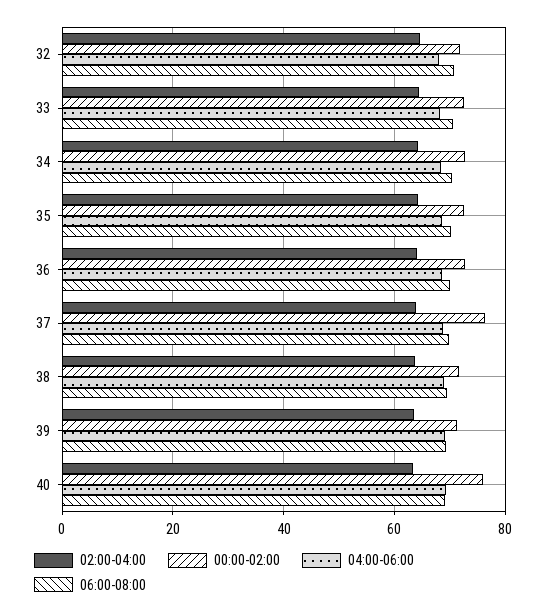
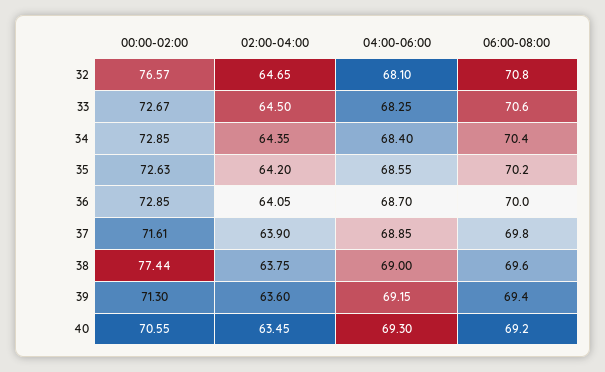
  {
    "02:00-04:00": {
      "32": 64.65,
      "33": 64.5,
      "34": 64.35,
      "35": 64.2,
      "36": 64.05,
      "37": 63.9,
      "38": 63.75,
      "39": 63.6,
      "40": 63.45
    },
    "00:00-02:00": {
-     "32": 72,
+     "32": 76.57,
      "33": 72.67,
      "34": 72.85,
      "35": 72.63,
      "36": 72.85,
-     "37": 76,
+     "37": 71.61,
-     "38": 72,
+     "38": 77.44,
      "39": 71.3,
-     "40": 76
+     "40": 70.55
    },
    "04:00-06:00": {
      "32": 68.1,
      "33": 68.25,
      "34": 68.4,
      "35": 68.55,
      "36": 68.7,
      "37": 68.85,
      "38": 69,
      "39": 69.15,
      "40": 69.3
    },
    "06:00-08:00": {
      "32": 70.8,
      "33": 70.6,
      "34": 70.4,
      "35": 70.2,
      "36": 70,
      "37": 69.8,
      "38": 69.6,
      "39": 69.4,
      "40": 69.2
    }
  }

